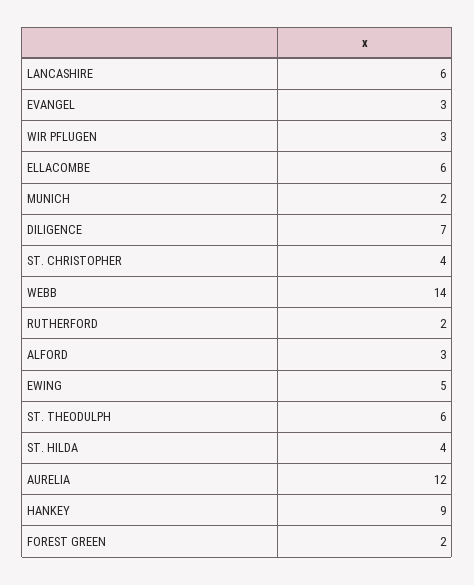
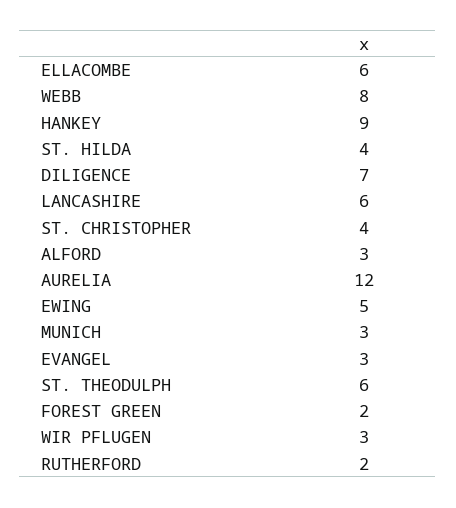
  {
    "LANCASHIRE": 6,
    "EVANGEL": 3,
    "WIR PFLUGEN": 3,
    "ELLACOMBE": 6,
-   "MUNICH": 2,
+   "MUNICH": 3,
    "DILIGENCE": 7,
    "ST. CHRISTOPHER": 4,
-   "WEBB": 14,
+   "WEBB": 8,
    "RUTHERFORD": 2,
    "ALFORD": 3,
    "EWING": 5,
    "ST. THEODULPH": 6,
    "ST. HILDA": 4,
    "AURELIA": 12,
    "HANKEY": 9,
    "FOREST GREEN": 2
  }

